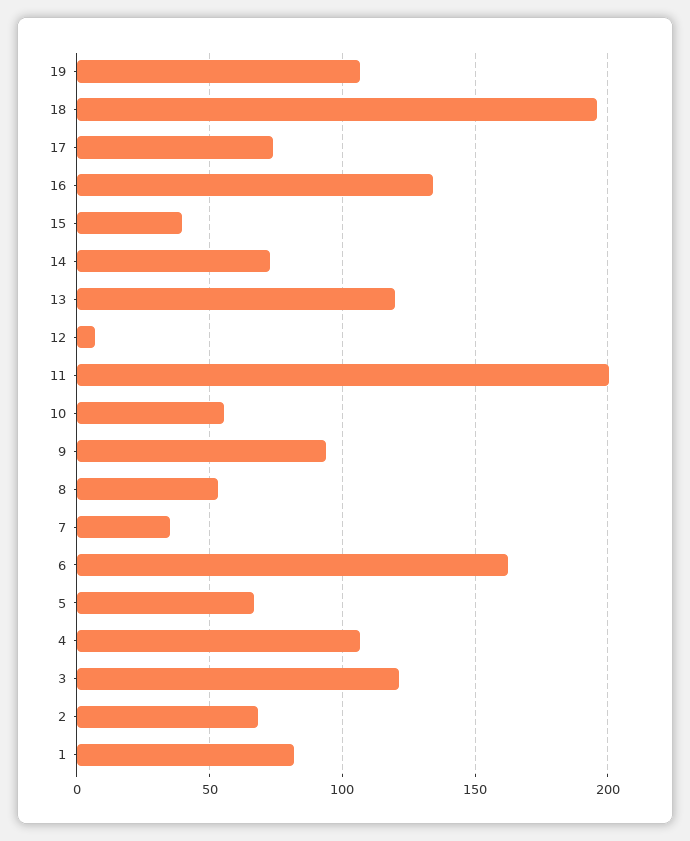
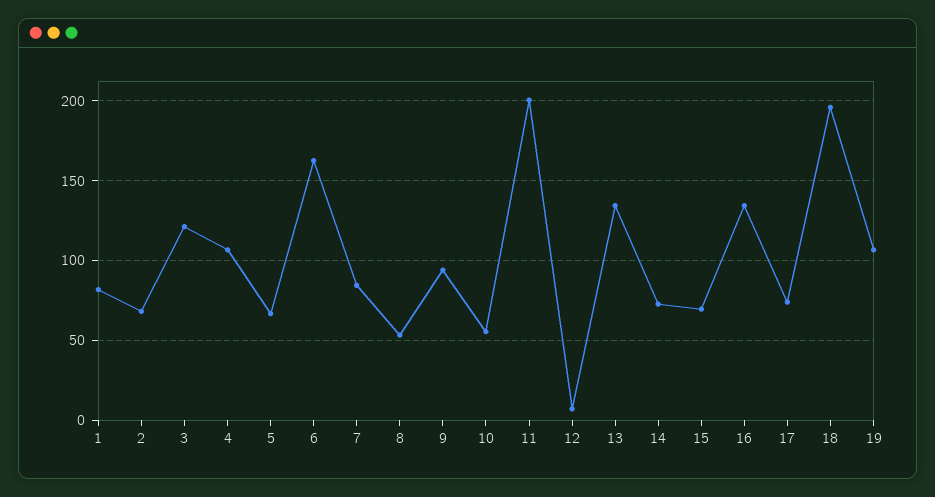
  {
    "19": 105,
    "18": 195,
    "17": 75,
    "16": 135,
-   "15": 40,
+   "15": 70,
    "14": 75,
-   "13": 120,
+   "13": 135,
    "12": 5,
    "11": 200,
    "10": 55,
    "9": 95,
    "8": 55,
-   "7": 35,
+   "7": 85,
    "6": 165,
    "5": 65,
    "4": 105,
    "3": 120,
    "2": 70,
    "1": 80
  }

